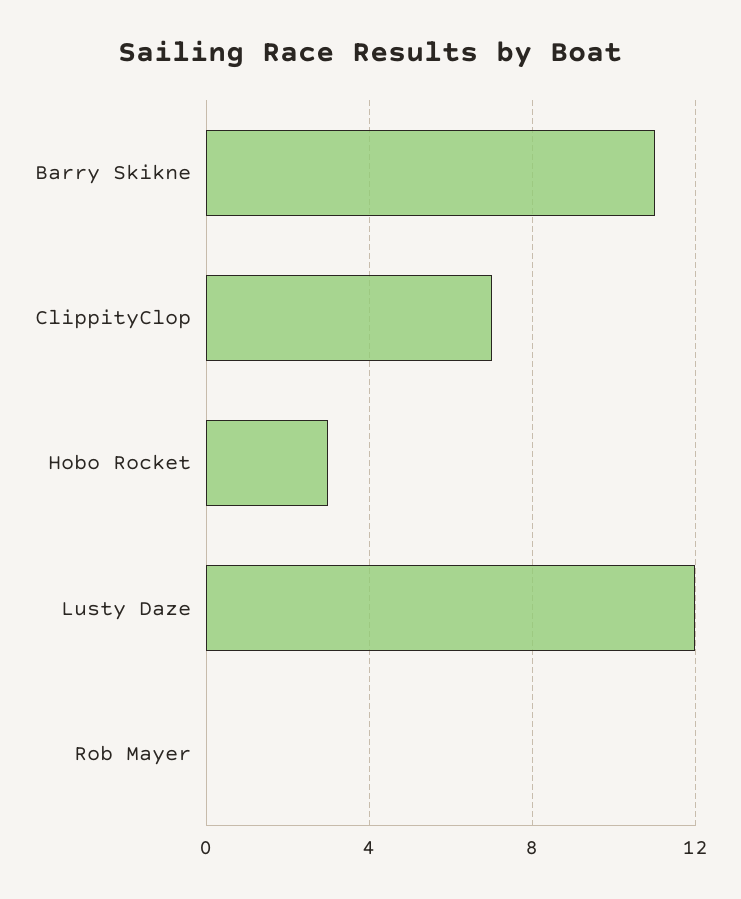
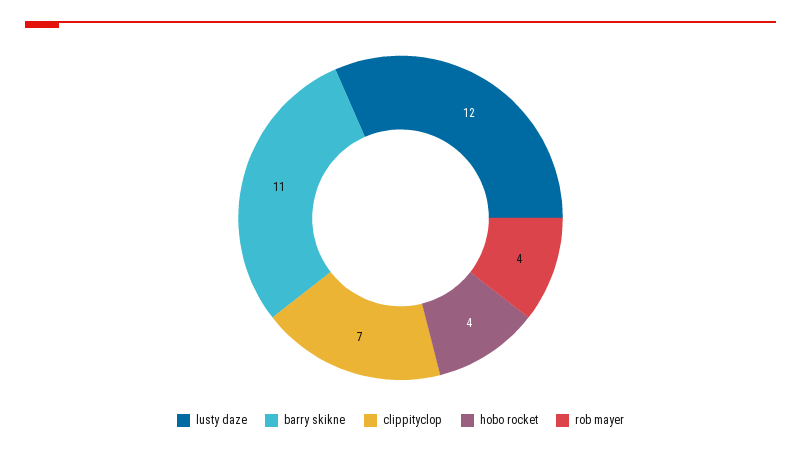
  {
    "Barry Skikne": 11,
    "ClippityClop": 7,
-   "Hobo Rocket": 3,
+   "Hobo Rocket": 4,
    "Lusty Daze": 12,
-   "Rob Mayer": 0
+   "Rob Mayer": 4
  }

